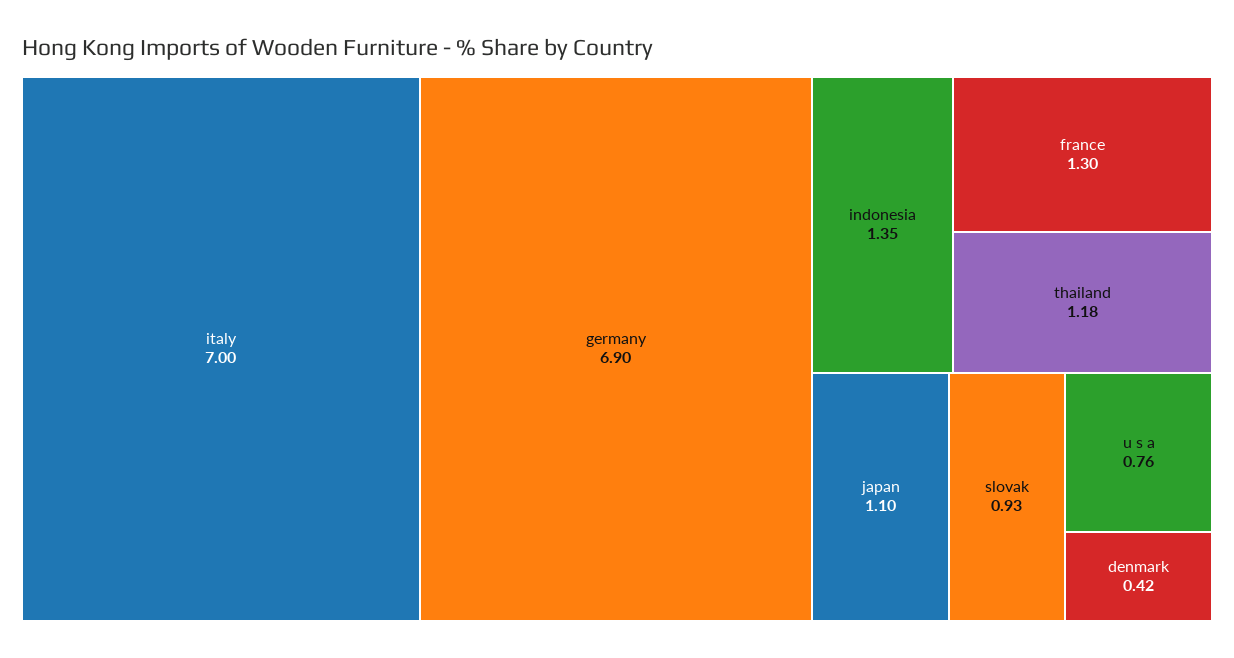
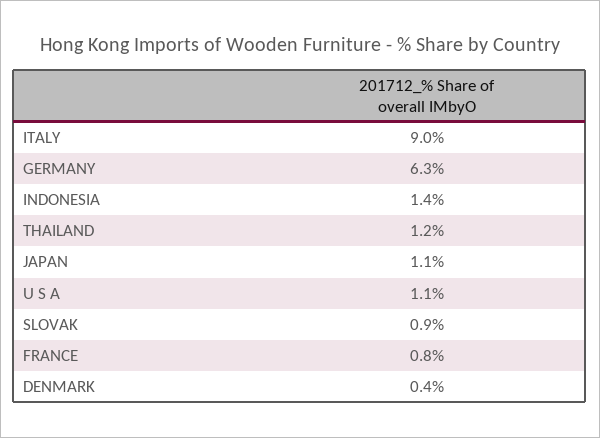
  {
-   "italy": 7,
+   "italy": 9,
-   "germany": 6.9,
+   "germany": 6.3,
    "indonesia": 1.35,
-   "france": 1.3,
+   "france": 0.8,
    "thailand": 1.18,
    "japan": 1.1,
    "slovak": 0.93,
-   "u s a": 0.76,
+   "u s a": 1.1,
    "denmark": 0.42
  }

